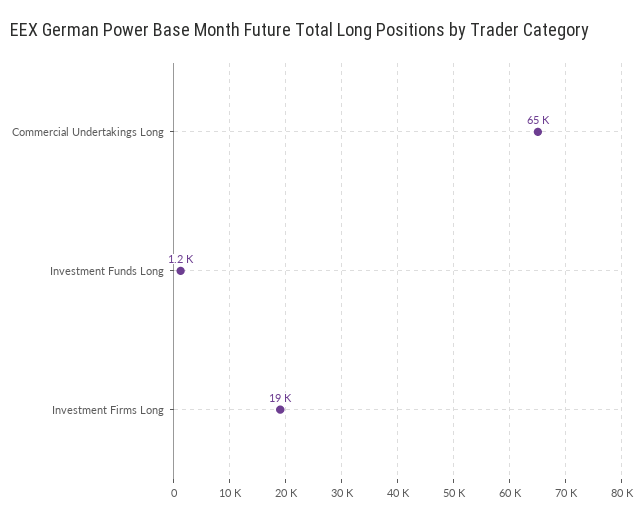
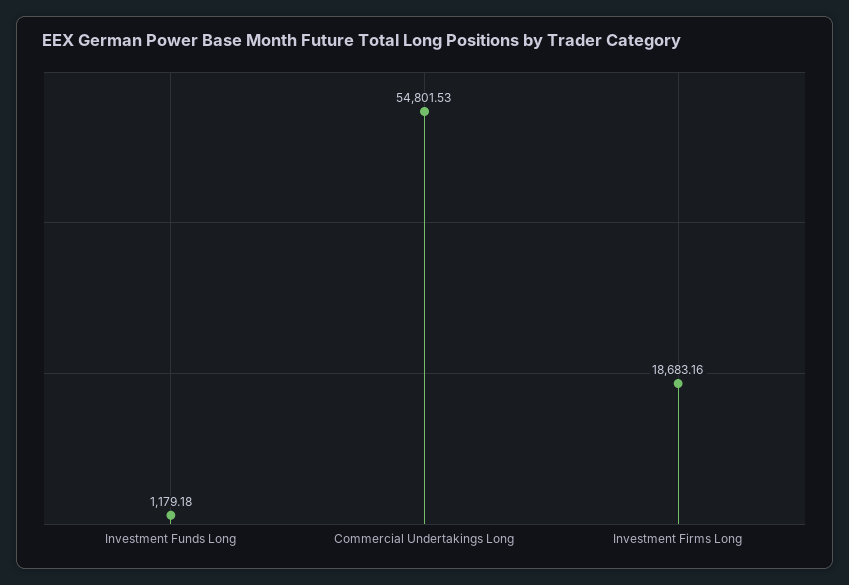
  {
-   "Commercial Undertakings Long": 65000,
+   "Commercial Undertakings Long": 54801.53,
    "Investment Funds Long": 1179.18,
    "Investment Firms Long": 18683.16
  }

